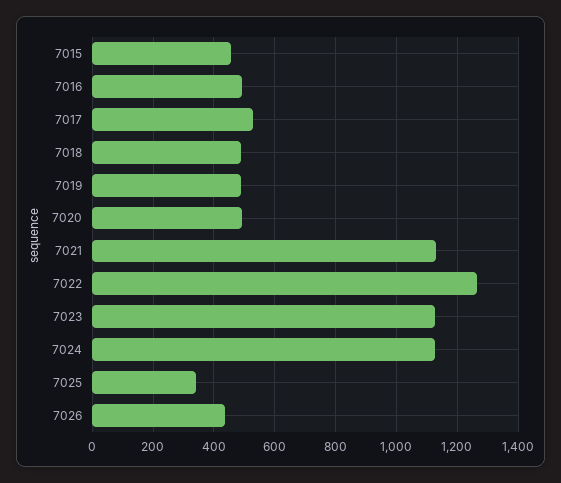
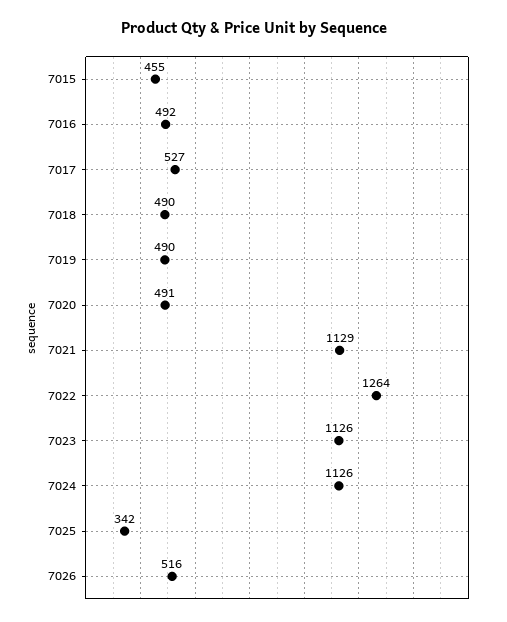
  {
    "7015": 455,
    "7016": 492,
    "7017": 527,
    "7018": 490,
    "7019": 490,
    "7020": 491,
    "7021": 1129,
    "7022": 1264,
    "7023": 1126,
    "7024": 1126,
    "7025": 342,
-   "7026": 440
+   "7026": 516
  }

